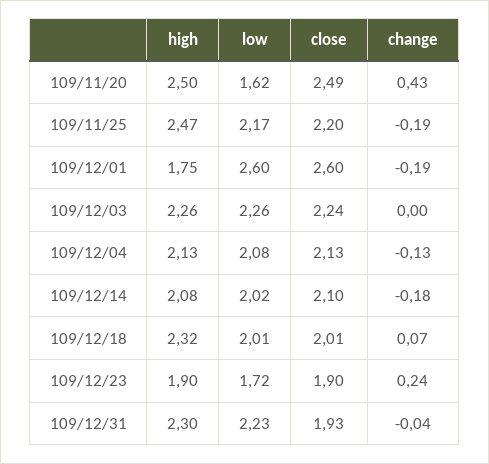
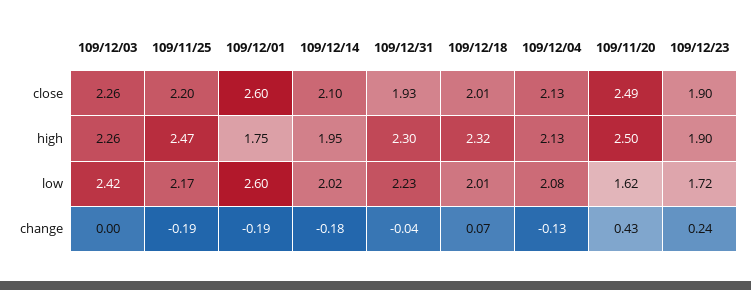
  {
    "high": {
      "109/11/20": 2.5,
      "109/11/25": 2.47,
      "109/12/01": 1.75,
      "109/12/03": 2.26,
      "109/12/04": 2.13,
-     "109/12/14": 2.08,
+     "109/12/14": 1.95,
      "109/12/18": 2.32,
      "109/12/23": 1.9,
      "109/12/31": 2.3
    },
    "low": {
      "109/11/20": 1.62,
      "109/11/25": 2.17,
      "109/12/01": 2.6,
-     "109/12/03": 2.26,
+     "109/12/03": 2.42,
      "109/12/04": 2.08,
      "109/12/14": 2.02,
      "109/12/18": 2.01,
      "109/12/23": 1.72,
      "109/12/31": 2.23
    },
    "close": {
      "109/11/20": 2.49,
      "109/11/25": 2.2,
      "109/12/01": 2.6,
-     "109/12/03": 2.24,
+     "109/12/03": 2.26,
      "109/12/04": 2.13,
      "109/12/14": 2.1,
      "109/12/18": 2.01,
      "109/12/23": 1.9,
      "109/12/31": 1.93
    },
    "change": {
      "109/11/20": 0.43,
      "109/11/25": -0.19,
      "109/12/01": -0.19,
      "109/12/03": 0,
      "109/12/04": -0.13,
      "109/12/14": -0.18,
      "109/12/18": 0.07,
      "109/12/23": 0.24,
      "109/12/31": -0.04
    }
  }

